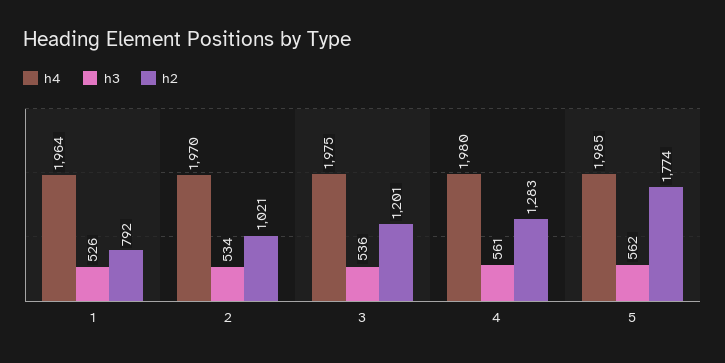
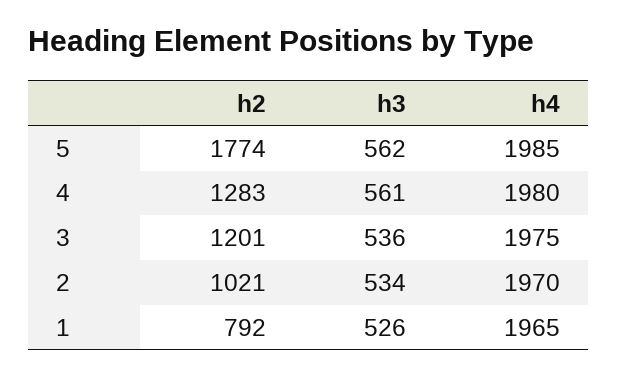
  {
    "h4": {
-     "1": 1964,
+     "1": 1965,
      "2": 1970,
      "3": 1975,
      "4": 1980,
      "5": 1985
    },
    "h3": {
      "1": 526,
      "2": 534,
      "3": 536,
      "4": 561,
      "5": 562
    },
    "h2": {
      "1": 792,
      "2": 1021,
      "3": 1201,
      "4": 1283,
      "5": 1774
    }
  }

